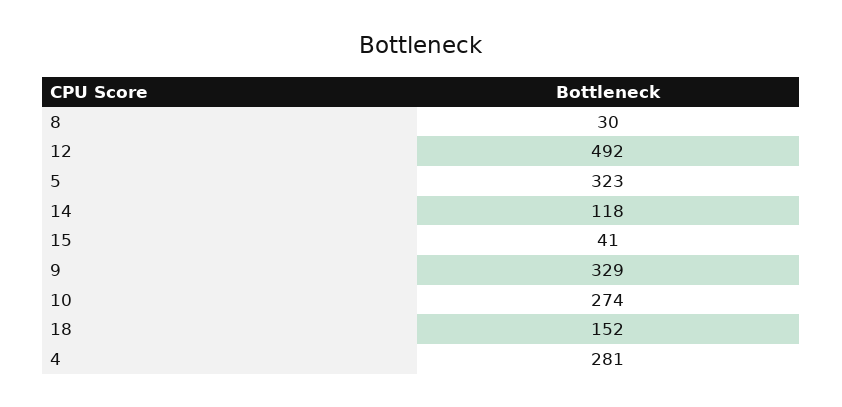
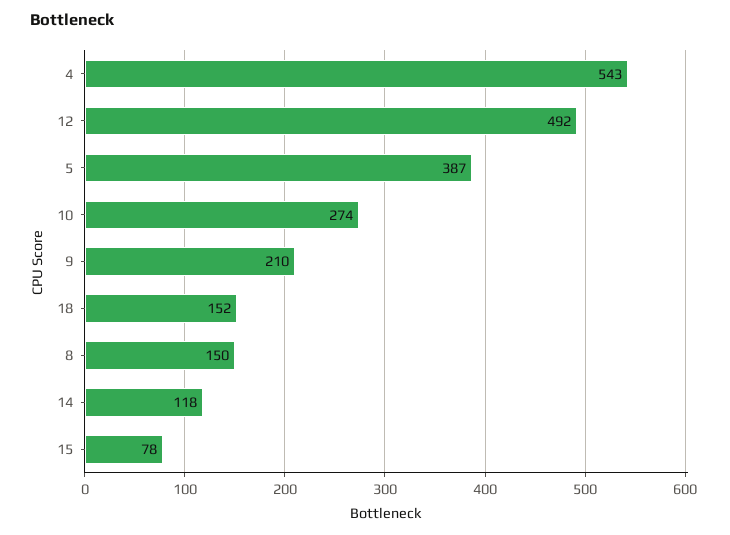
  {
-   "8": 30,
+   "8": 150,
    "12": 492,
-   "5": 323,
+   "5": 387,
    "14": 118,
-   "15": 41,
+   "15": 78,
-   "9": 329,
+   "9": 210,
    "10": 274,
    "18": 152,
-   "4": 281
+   "4": 543
  }

